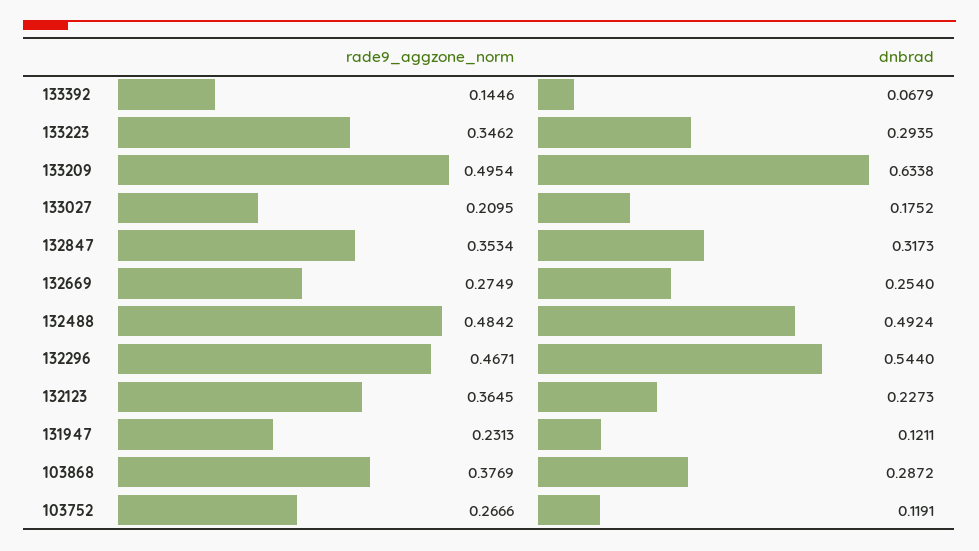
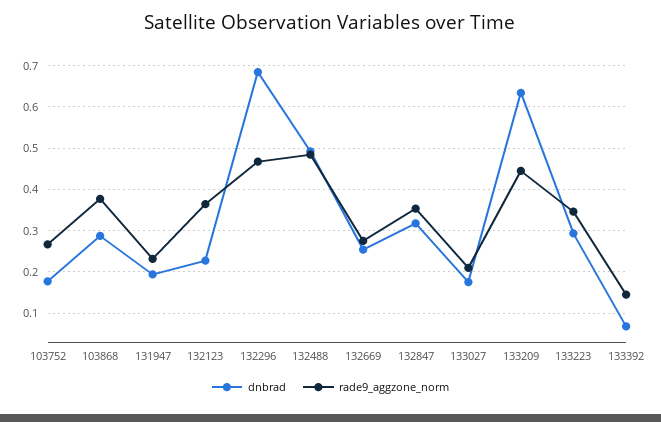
  {
    "rade9_aggzone_norm": {
      "133392": 0.1446,
      "133223": 0.3462,
-     "133209": 0.4954,
+     "133209": 0.44,
      "133027": 0.2095,
      "132847": 0.3534,
      "132669": 0.2749,
      "132488": 0.4842,
      "132296": 0.4671,
      "132123": 0.3645,
      "131947": 0.2313,
      "103868": 0.3769,
      "103752": 0.2666
    },
    "dnbrad": {
      "133392": 0.0679,
      "133223": 0.2935,
      "133209": 0.6338,
      "133027": 0.1752,
      "132847": 0.3173,
      "132669": 0.254,
      "132488": 0.4924,
-     "132296": 0.544,
+     "132296": 0.68,
      "132123": 0.2273,
-     "131947": 0.1211,
+     "131947": 0.2,
      "103868": 0.2872,
-     "103752": 0.1191
+     "103752": 0.18
    }
  }

